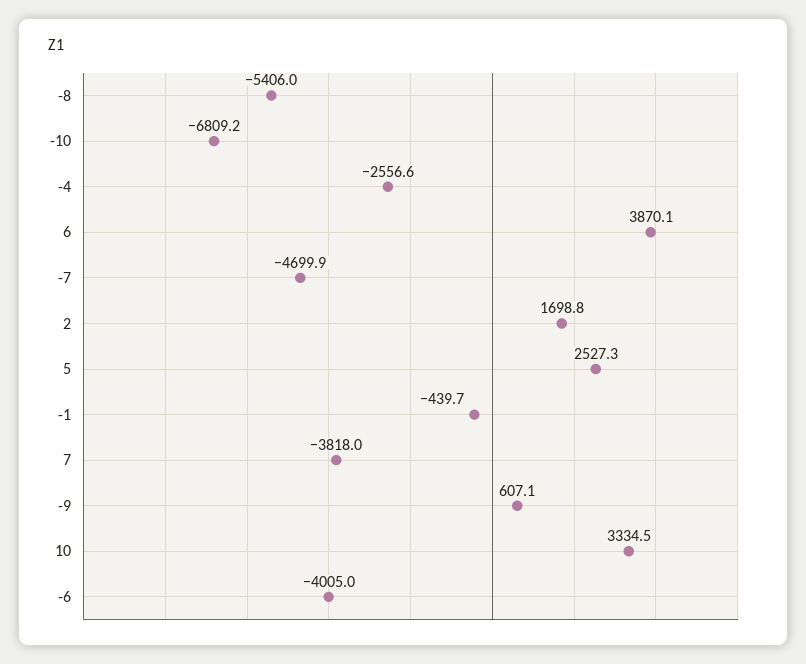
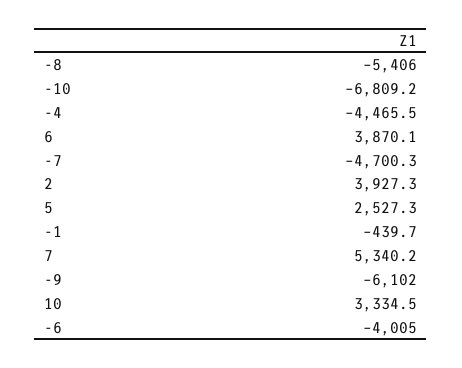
  {
    "-8": -5406,
    "-10": -6809.2,
-   "-4": -2556.6,
+   "-4": -4465.5,
    "6": 3870.1,
-   "-7": -4699.9,
+   "-7": -4700.3,
-   "2": 1698.8,
+   "2": 3927.3,
    "5": 2527.3,
    "-1": -439.7,
-   "7": -3818,
+   "7": 5340.2,
-   "-9": 607.1,
+   "-9": -6102,
    "10": 3334.5,
    "-6": -4005
  }

